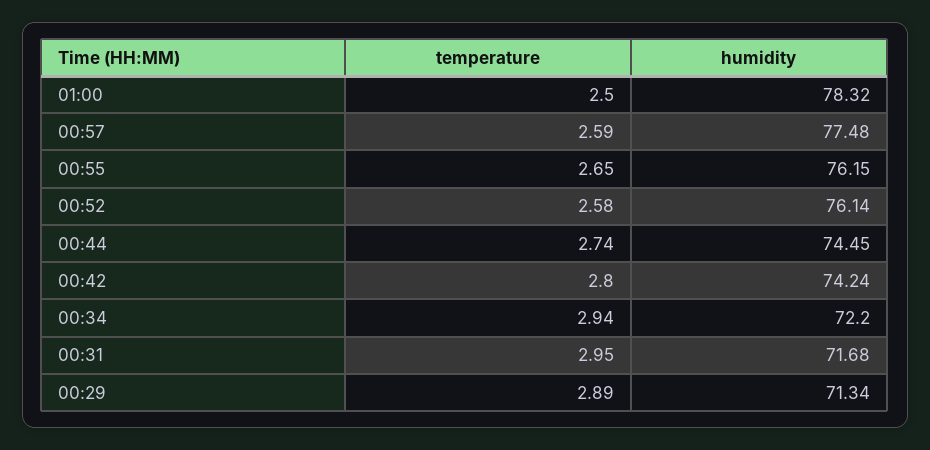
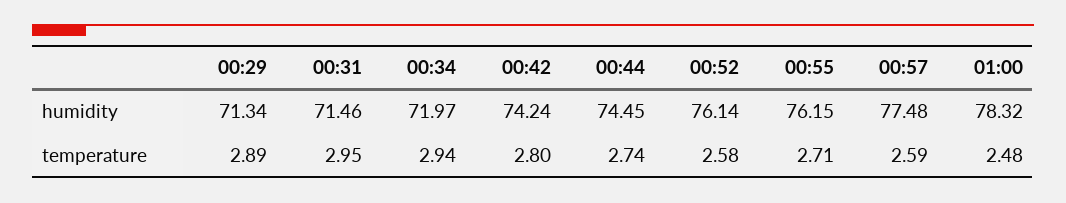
  {
    "temperature": {
-     "01:00": 2.5,
+     "01:00": 2.48,
      "00:57": 2.59,
-     "00:55": 2.65,
+     "00:55": 2.71,
      "00:52": 2.58,
      "00:44": 2.74,
      "00:42": 2.8,
      "00:34": 2.94,
      "00:31": 2.95,
      "00:29": 2.89
    },
    "humidity": {
      "01:00": 78.32,
      "00:57": 77.48,
      "00:55": 76.15,
      "00:52": 76.14,
      "00:44": 74.45,
      "00:42": 74.24,
-     "00:34": 72.2,
+     "00:34": 71.97,
-     "00:31": 71.68,
+     "00:31": 71.46,
      "00:29": 71.34
    }
  }

